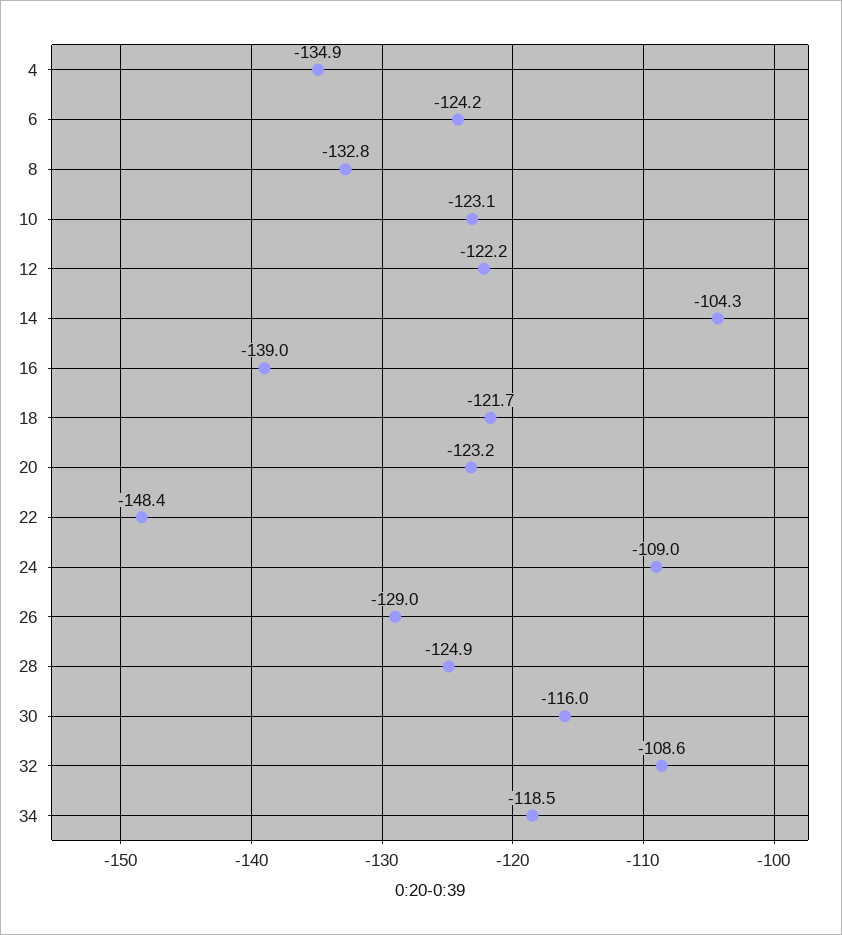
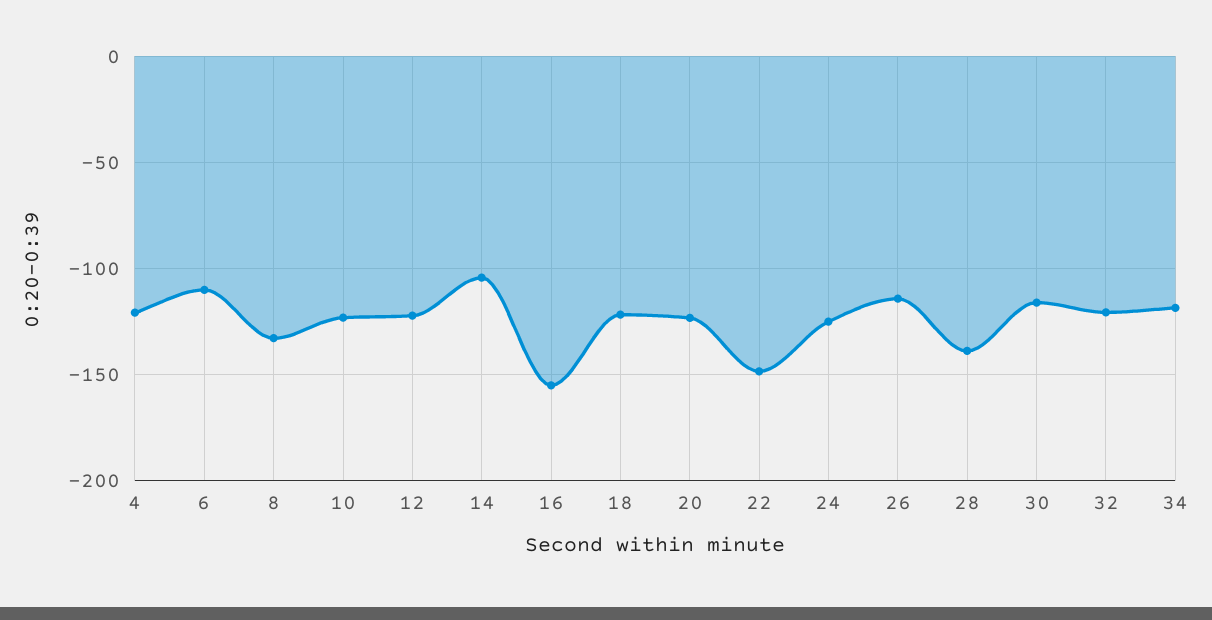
  {
-   "4": -134.9,
+   "4": -120,
-   "6": -124.2,
+   "6": -110,
    "8": -132.8,
    "10": -123.1,
    "12": -122.2,
    "14": -104.3,
-   "16": -139,
+   "16": -155,
    "18": -121.7,
    "20": -123.2,
    "22": -148.4,
-   "24": -109,
+   "24": -125,
-   "26": -129,
+   "26": -115,
-   "28": -124.9,
+   "28": -140,
    "30": -116,
-   "32": -108.6,
+   "32": -120,
    "34": -118.5
  }

